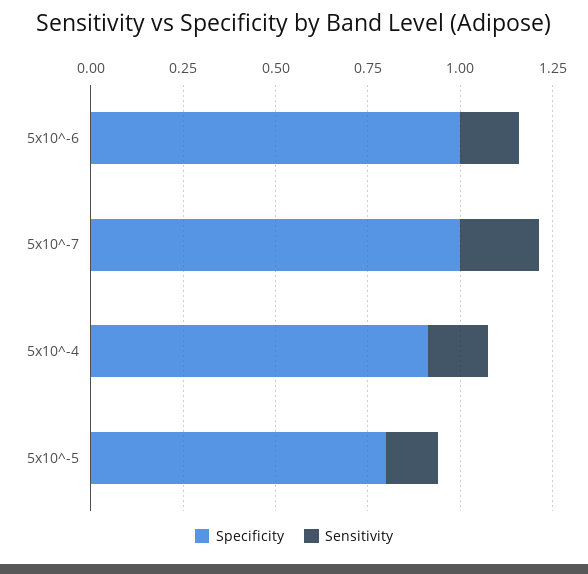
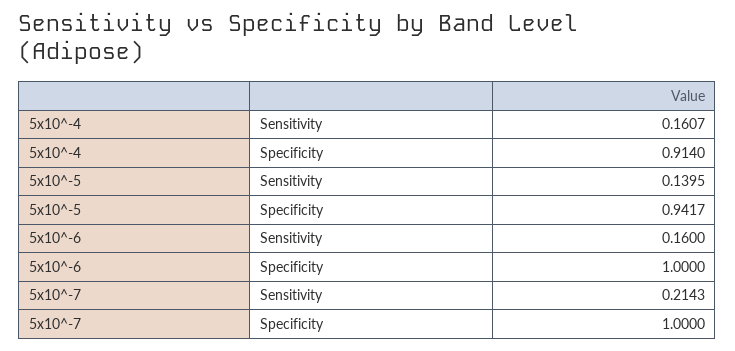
  {
    "Specificity": {
      "5x10^-6": 1,
      "5x10^-7": 1,
      "5x10^-4": 0.914,
-     "5x10^-5": 0.8
+     "5x10^-5": 0.9417
    },
    "Sensitivity": {
      "5x10^-6": 0.16,
      "5x10^-7": 0.2143,
      "5x10^-4": 0.1607,
      "5x10^-5": 0.1395
    }
  }

